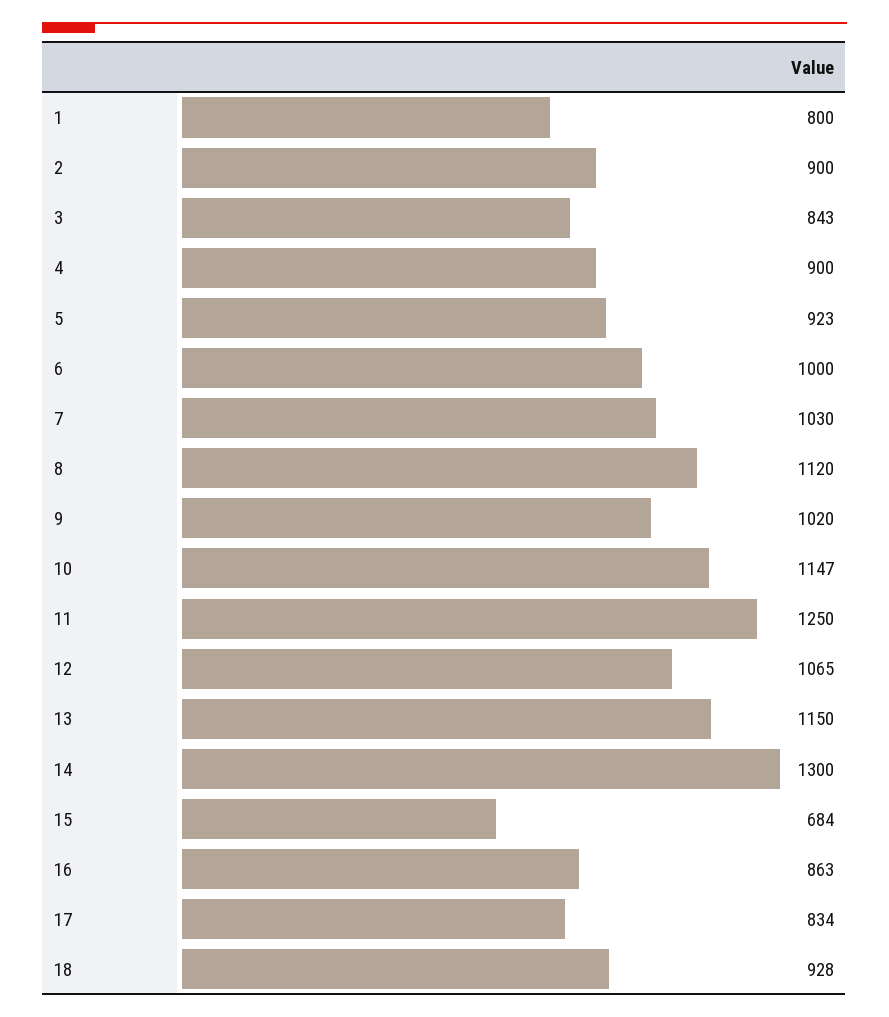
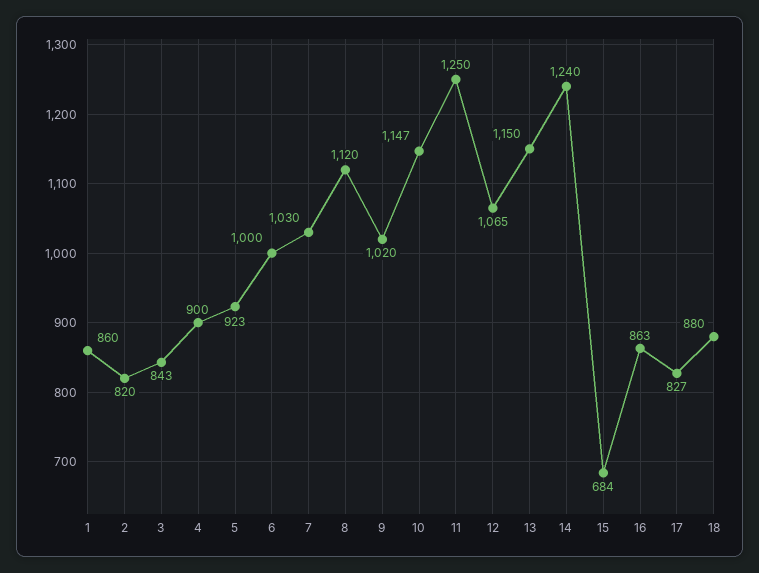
  {
-   "1": 800,
+   "1": 860,
-   "2": 900,
+   "2": 820,
    "3": 843,
    "4": 900,
    "5": 923,
    "6": 1000,
    "7": 1030,
    "8": 1120,
    "9": 1020,
    "10": 1147,
    "11": 1250,
    "12": 1065,
    "13": 1150,
-   "14": 1300,
+   "14": 1240,
    "15": 684,
    "16": 863,
-   "17": 834,
+   "17": 827,
-   "18": 928
+   "18": 880
  }

